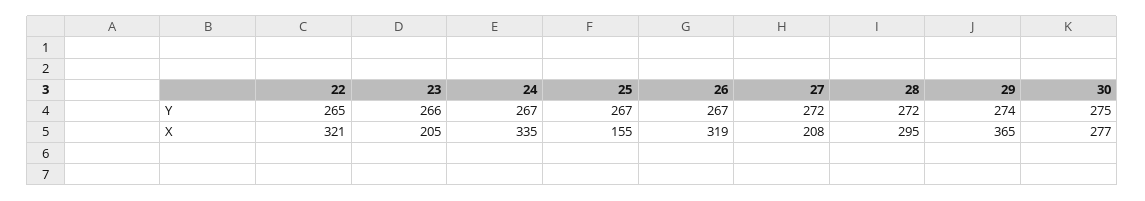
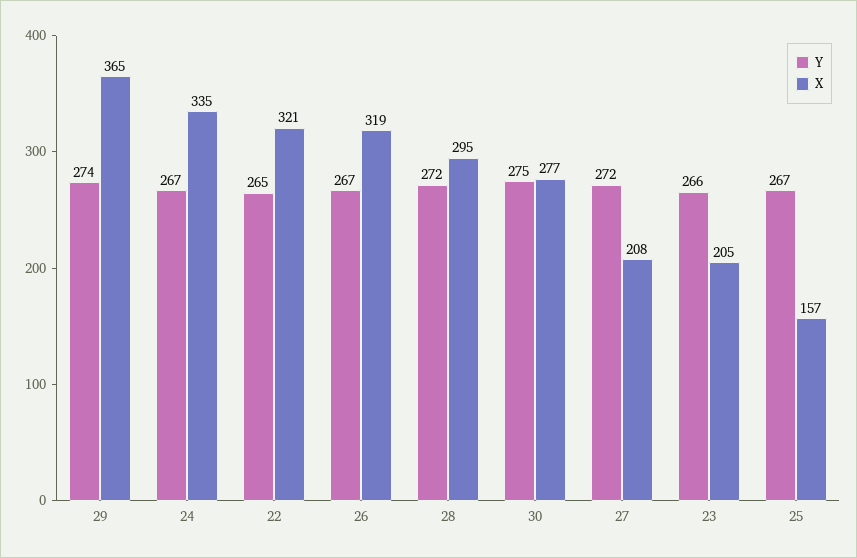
  {
    "Y": {
      "22": 265,
      "23": 266,
      "24": 267,
      "25": 267,
      "26": 267,
      "27": 272,
      "28": 272,
      "29": 274,
      "30": 275
    },
    "X": {
      "22": 321,
      "23": 205,
      "24": 335,
-     "25": 155,
+     "25": 157,
      "26": 319,
      "27": 208,
      "28": 295,
      "29": 365,
      "30": 277
    }
  }

